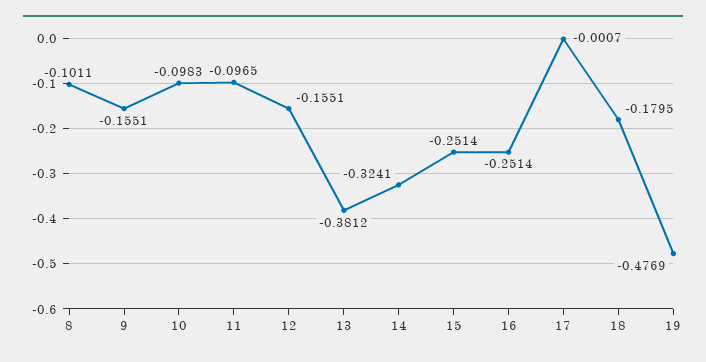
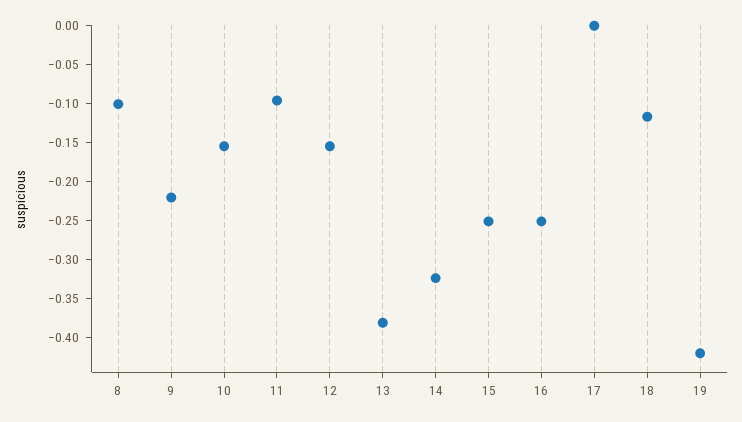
  {
    "8": -0.1011,
-   "9": -0.1551,
+   "9": -0.225,
-   "10": -0.0983,
+   "10": -0.15,
    "11": -0.0965,
    "12": -0.1551,
    "13": -0.3812,
    "14": -0.3241,
    "15": -0.2514,
    "16": -0.2514,
    "17": -0.0007,
-   "18": -0.1795,
+   "18": -0.125,
-   "19": -0.4769
+   "19": -0.425
  }

